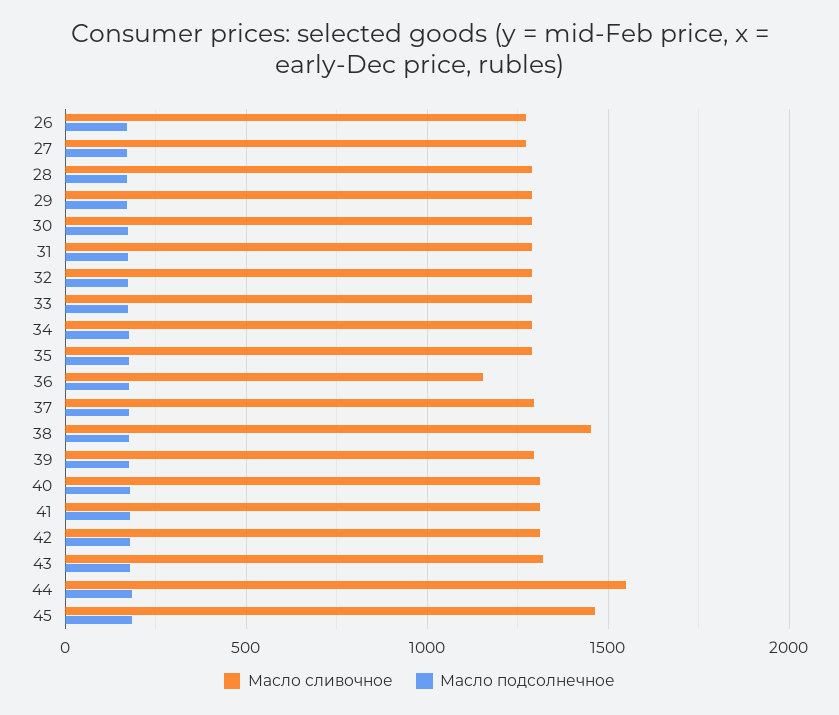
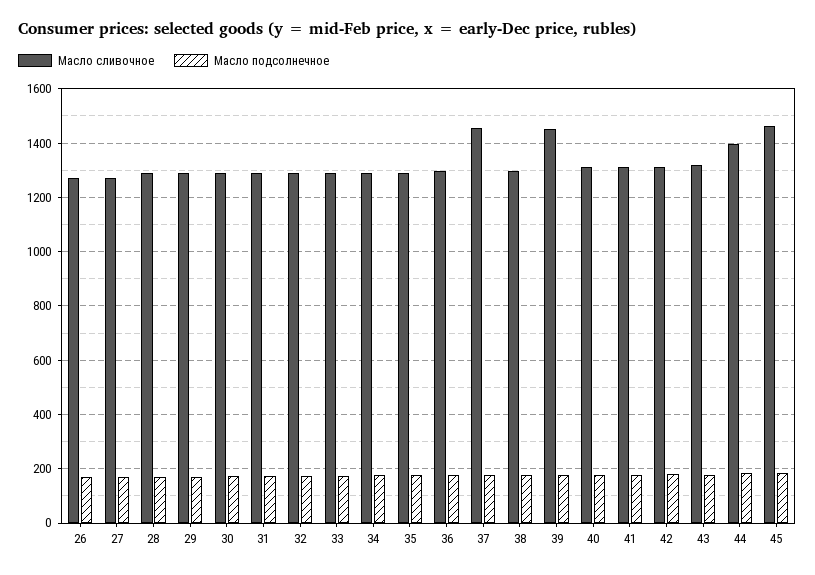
  {
    "Масло сливочное": {
      "26": 1275,
      "27": 1275,
      "28": 1300,
      "29": 1300,
      "30": 1300,
      "31": 1300,
      "32": 1300,
      "33": 1300,
      "34": 1300,
      "35": 1300,
-     "36": 1150,
+     "36": 1300,
-     "37": 1300,
+     "37": 1450,
-     "38": 1450,
+     "38": 1300,
-     "39": 1300,
+     "39": 1450,
      "40": 1325,
      "41": 1325,
      "42": 1325,
      "43": 1325,
-     "44": 1550,
+     "44": 1400,
      "45": 1475
    },
    "Масло подсолнечное": {
      "26": 175,
      "27": 175,
      "28": 175,
      "29": 175,
      "30": 175,
      "31": 175,
      "32": 175,
      "33": 175,
      "34": 175,
      "35": 175,
      "36": 175,
      "37": 175,
      "38": 175,
      "39": 175,
      "40": 175,
      "41": 175,
      "42": 175,
      "43": 175,
      "44": 175,
      "45": 175
    }
  }

